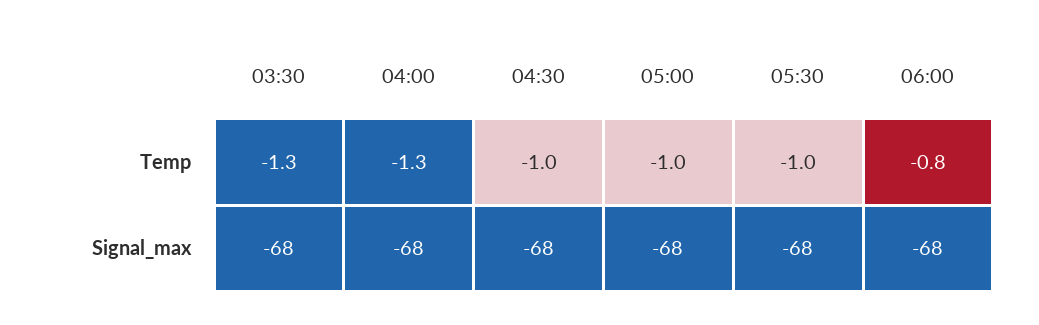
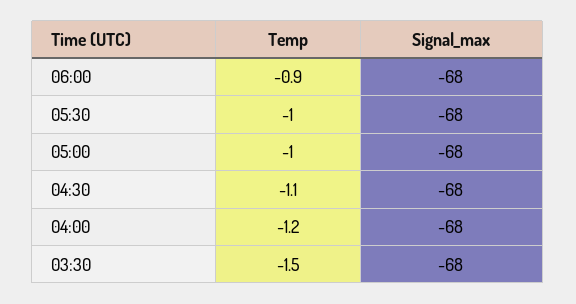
  {
    "03:30": {
-     "Temp": -1.3,
+     "Temp": -1.5,
      "Signal_max": -68
    },
    "04:00": {
-     "Temp": -1.3,
+     "Temp": -1.2,
      "Signal_max": -68
    },
    "04:30": {
-     "Temp": -1,
+     "Temp": -1.1,
      "Signal_max": -68
    },
    "05:00": {
      "Temp": -1,
      "Signal_max": -68
    },
    "05:30": {
      "Temp": -1,
      "Signal_max": -68
    },
    "06:00": {
-     "Temp": -0.8,
+     "Temp": -0.9,
      "Signal_max": -68
    }
  }

